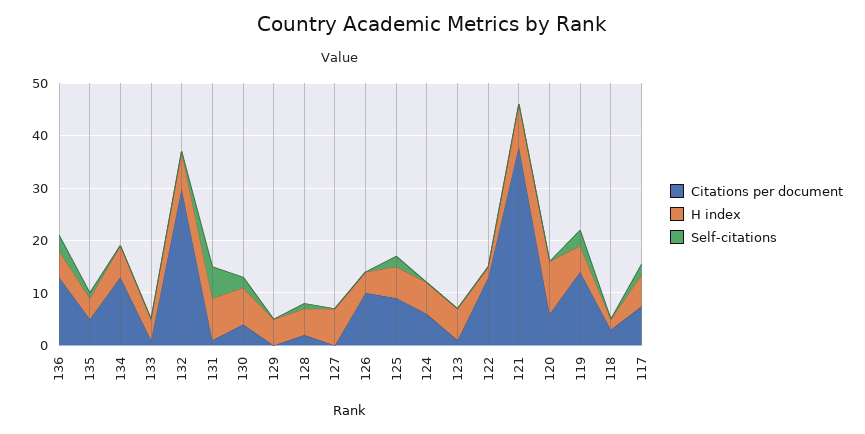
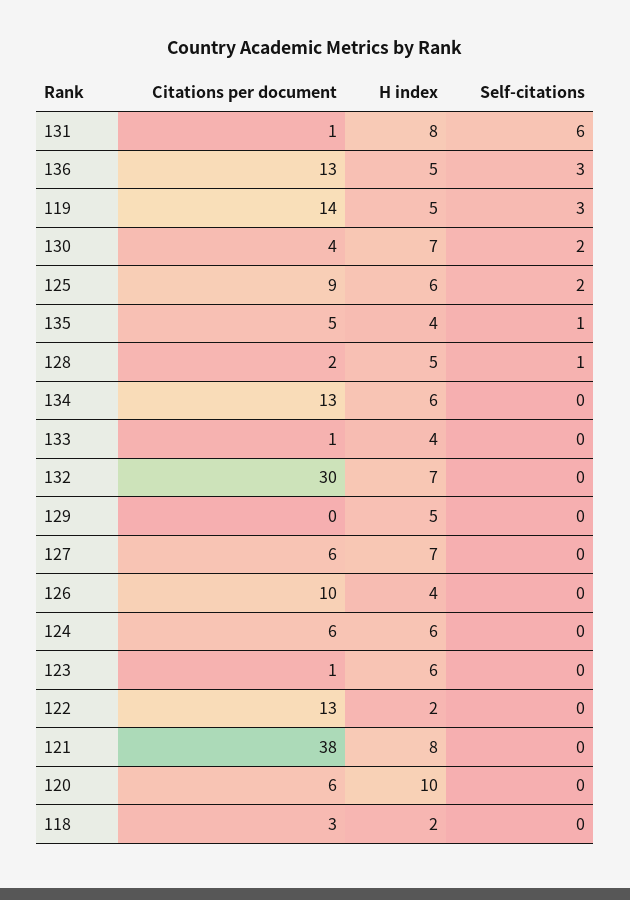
  {
    "Citations per document": {
      "136": 13,
      "135": 5,
      "134": 13,
      "133": 1,
      "132": 30,
      "131": 1,
      "130": 4,
      "129": 0,
      "128": 2,
-     "127": 0,
+     "127": 6,
      "126": 10,
      "125": 9,
      "124": 6,
      "123": 1,
      "122": 13,
      "121": 38,
      "120": 6,
      "119": 14,
-     "118": 3,
+     "118": 3
-     "117": 8
    },
    "H index": {
      "136": 5,
      "135": 4,
      "134": 6,
      "133": 4,
      "132": 7,
      "131": 8,
      "130": 7,
      "129": 5,
      "128": 5,
      "127": 7,
      "126": 4,
      "125": 6,
      "124": 6,
      "123": 6,
      "122": 2,
      "121": 8,
      "120": 10,
      "119": 5,
-     "118": 2,
+     "118": 2
-     "117": 6
    },
    "Self-citations": {
      "136": 3,
      "135": 1,
      "134": 0,
      "133": 0,
      "132": 0,
      "131": 6,
      "130": 2,
      "129": 0,
      "128": 1,
      "127": 0,
      "126": 0,
      "125": 2,
      "124": 0,
      "123": 0,
      "122": 0,
      "121": 0,
      "120": 0,
      "119": 3,
-     "118": 0,
+     "118": 0
-     "117": 2
    }
  }

